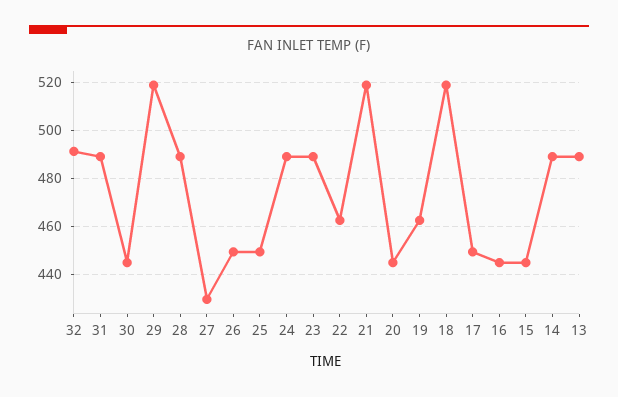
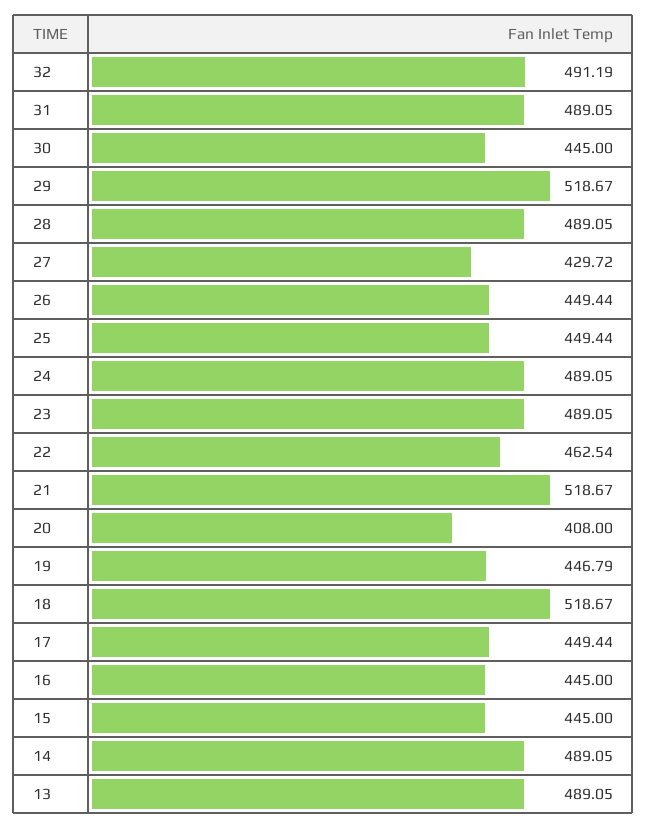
  {
    "32": 491.19,
    "31": 489.05,
    "30": 445,
    "29": 518.67,
    "28": 489.05,
    "27": 429.72,
    "26": 449.44,
    "25": 449.44,
    "24": 489.05,
    "23": 489.05,
    "22": 462.54,
    "21": 518.67,
-   "20": 445,
+   "20": 408,
-   "19": 462.5,
+   "19": 446.79,
    "18": 518.67,
    "17": 449.44,
    "16": 445,
    "15": 445,
    "14": 489.05,
    "13": 489.05
  }

